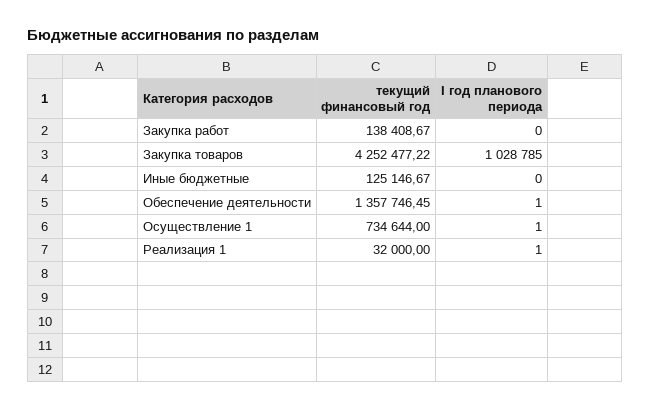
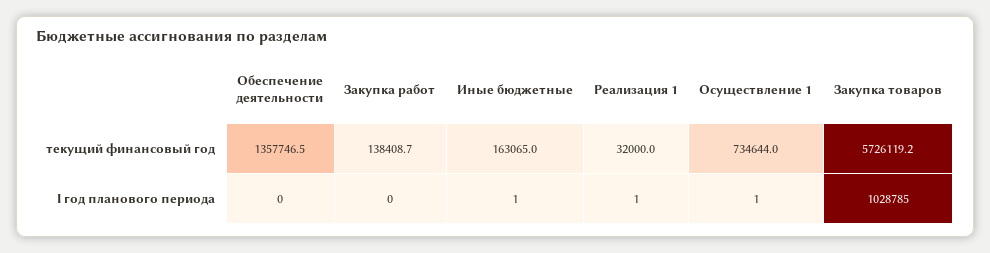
  {
    "текущий финансовый год": {
      "Закупка работ": 138408.67,
-     "Закупка товаров": 4252477.22,
+     "Закупка товаров": 5726119.2,
-     "Иные бюджетные": 125146.67,
+     "Иные бюджетные": 163065,
      "Обеспечение деятельности": 1357746.45,
      "Осуществление 1": 734644,
      "Реализация 1": 32000
    },
    "I год планового периода": {
      "Закупка работ": 0,
      "Закупка товаров": 1028785,
-     "Иные бюджетные": 0,
+     "Иные бюджетные": 1,
-     "Обеспечение деятельности": 1,
+     "Обеспечение деятельности": 0,
      "Осуществление 1": 1,
      "Реализация 1": 1
    }
  }

